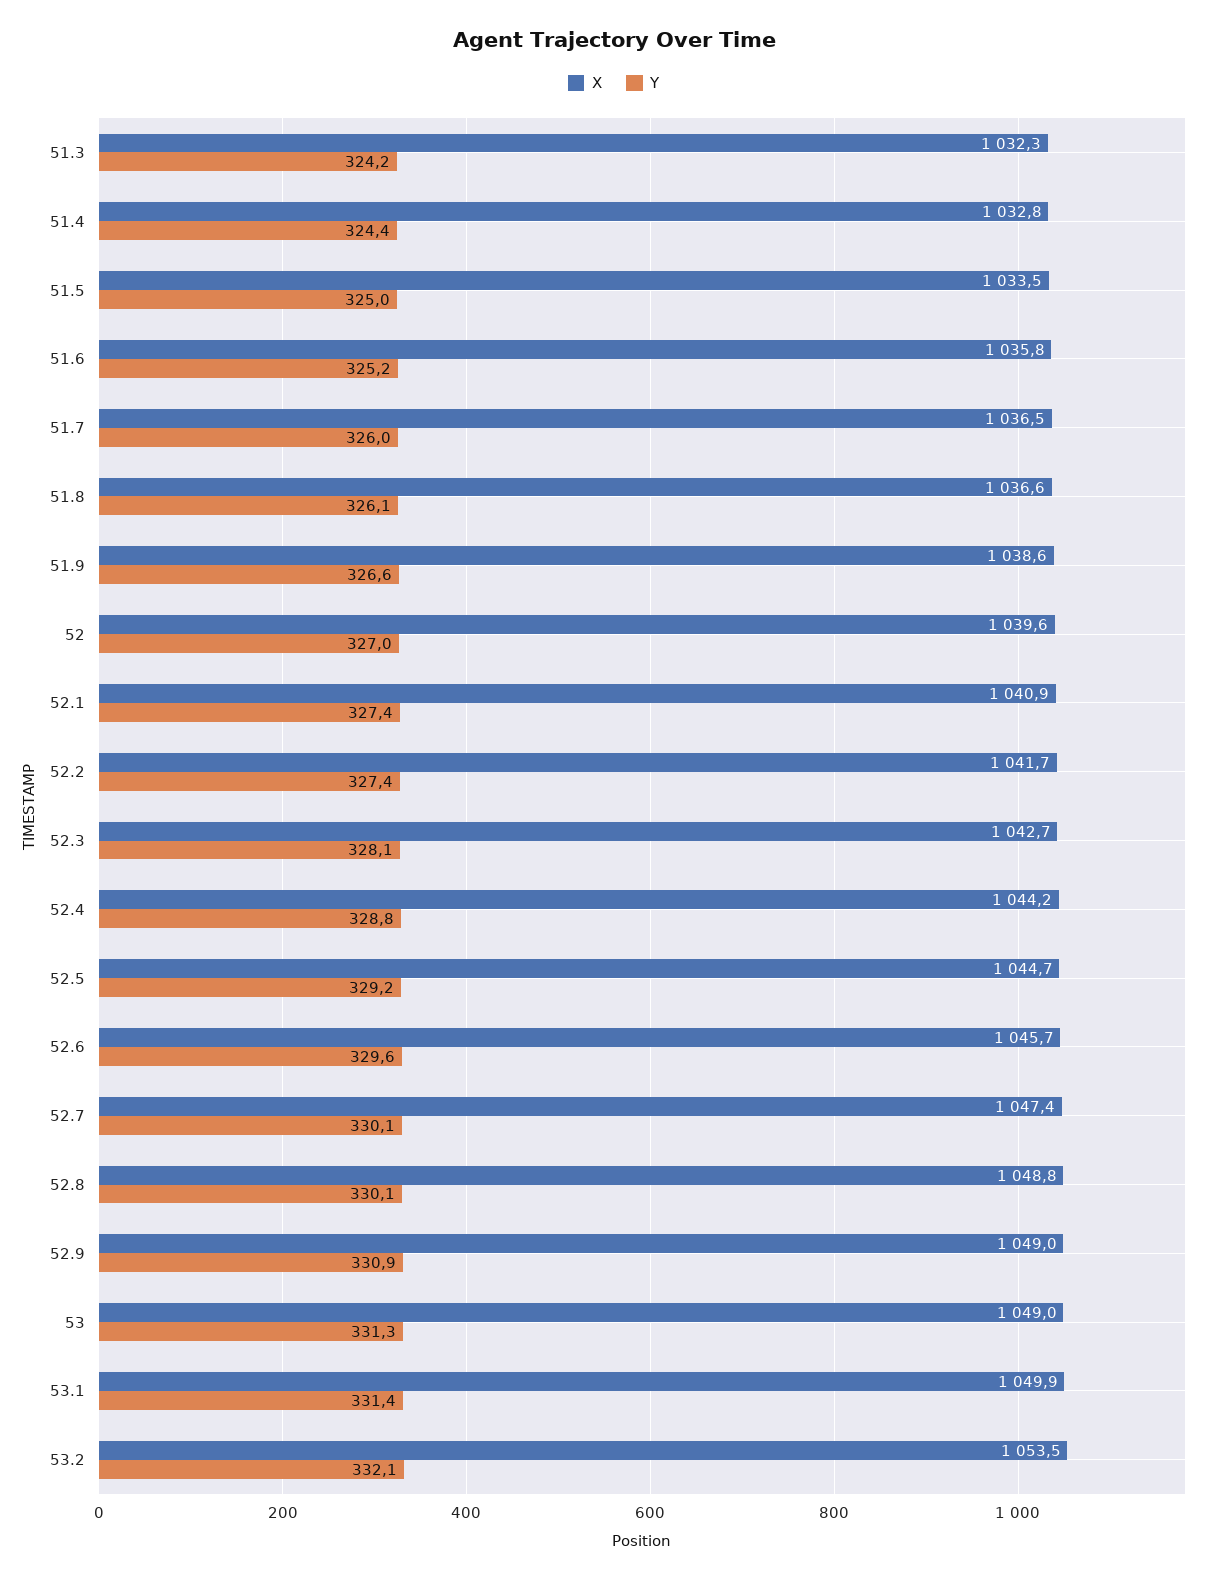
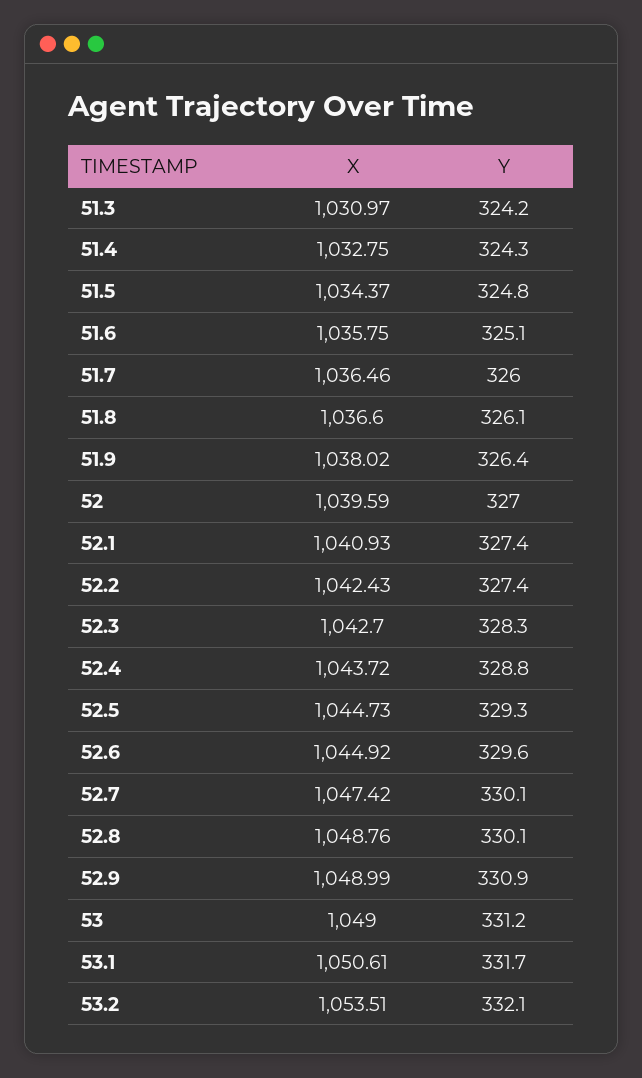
  {
    "X": {
-     "51.3": 1032.3,
+     "51.3": 1030.97,
      "51.4": 1032.75,
-     "51.5": 1033.5,
+     "51.5": 1034.37,
      "51.6": 1035.75,
      "51.7": 1036.46,
      "51.8": 1036.6,
-     "51.9": 1038.6,
+     "51.9": 1038.02,
      "52": 1039.59,
      "52.1": 1040.93,
-     "52.2": 1041.7,
+     "52.2": 1042.43,
      "52.3": 1042.7,
-     "52.4": 1044.2,
+     "52.4": 1043.72,
      "52.5": 1044.73,
-     "52.6": 1045.7,
+     "52.6": 1044.92,
      "52.7": 1047.42,
      "52.8": 1048.76,
      "52.9": 1048.99,
      "53": 1049,
-     "53.1": 1049.9,
+     "53.1": 1050.61,
      "53.2": 1053.51
    },
    "Y": {
      "51.3": 324.2,
-     "51.4": 324.4,
+     "51.4": 324.3,
-     "51.5": 325,
+     "51.5": 324.8,
-     "51.6": 325.2,
+     "51.6": 325.1,
      "51.7": 326,
      "51.8": 326.1,
-     "51.9": 326.6,
+     "51.9": 326.4,
      "52": 327,
      "52.1": 327.4,
      "52.2": 327.4,
-     "52.3": 328.1,
+     "52.3": 328.3,
      "52.4": 328.8,
-     "52.5": 329.2,
+     "52.5": 329.3,
      "52.6": 329.6,
      "52.7": 330.1,
      "52.8": 330.1,
      "52.9": 330.9,
-     "53": 331.3,
+     "53": 331.2,
-     "53.1": 331.4,
+     "53.1": 331.7,
      "53.2": 332.1
    }
  }

